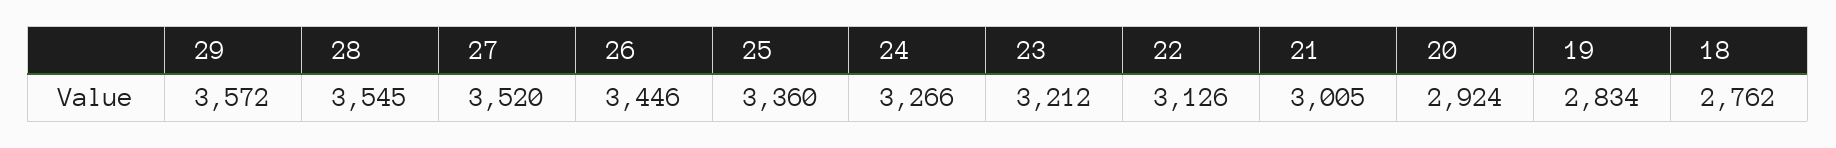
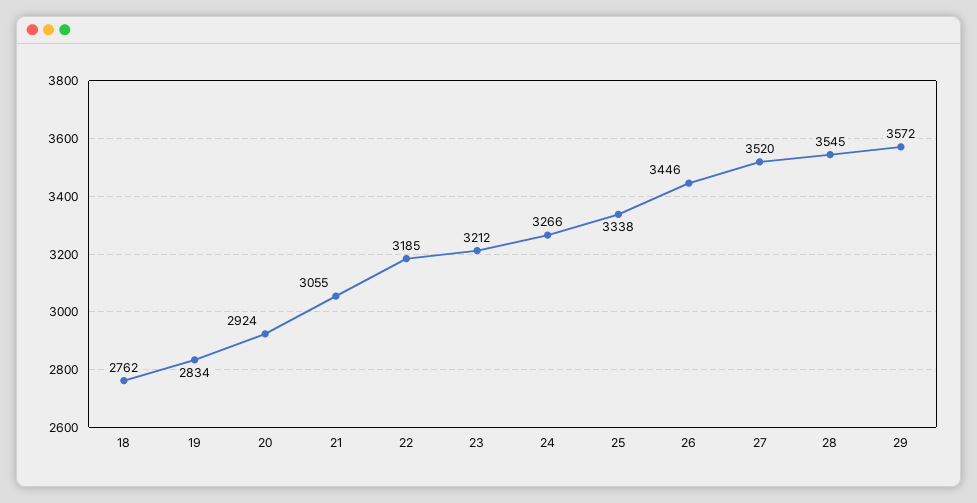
  {
    "29": 3572,
    "28": 3545,
    "27": 3520,
    "26": 3446,
-   "25": 3360,
+   "25": 3338,
    "24": 3266,
    "23": 3212,
-   "22": 3126,
+   "22": 3185,
-   "21": 3005,
+   "21": 3055,
    "20": 2924,
    "19": 2834,
    "18": 2762
  }

